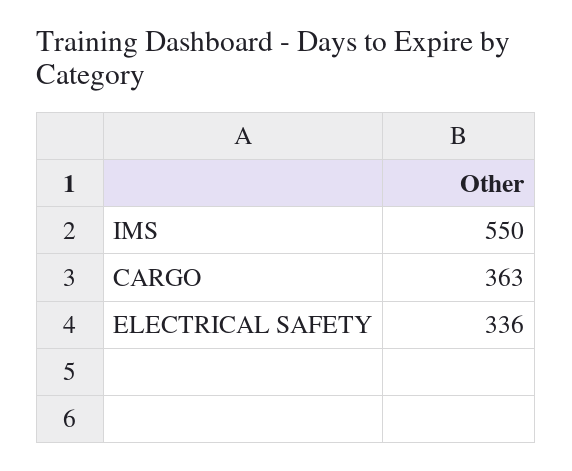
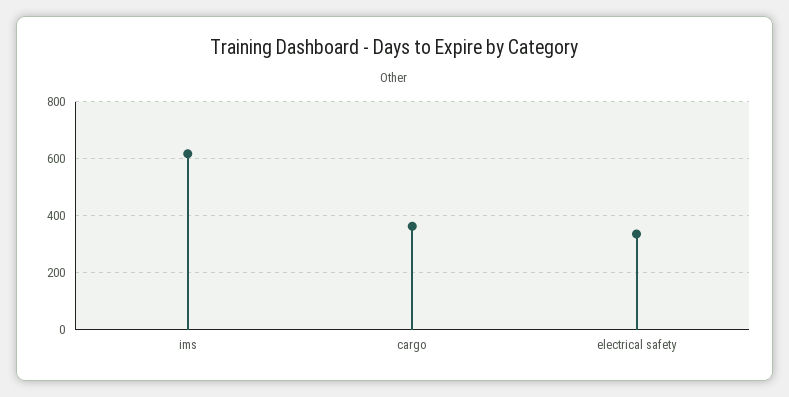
  {
-   "IMS": 550,
+   "IMS": 625,
    "CARGO": 363,
    "ELECTRICAL SAFETY": 336
  }

